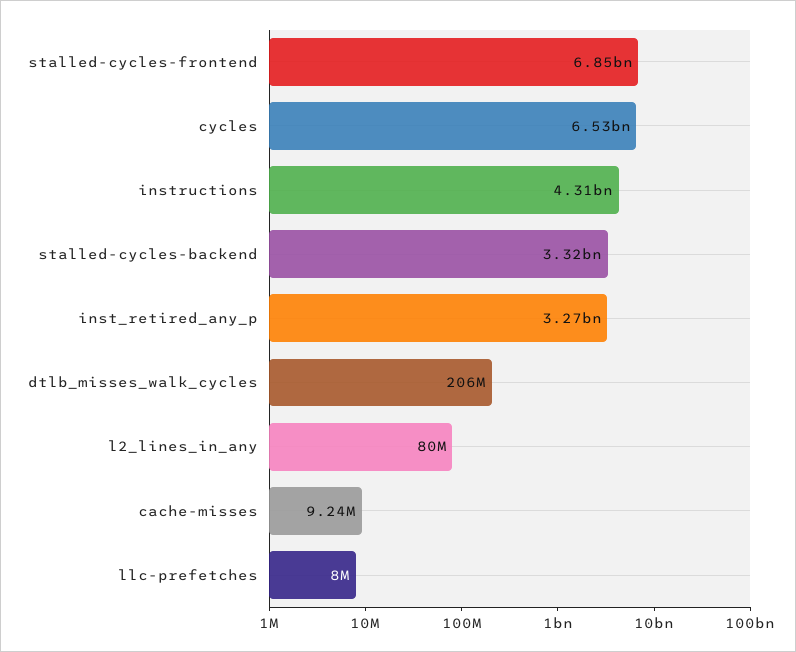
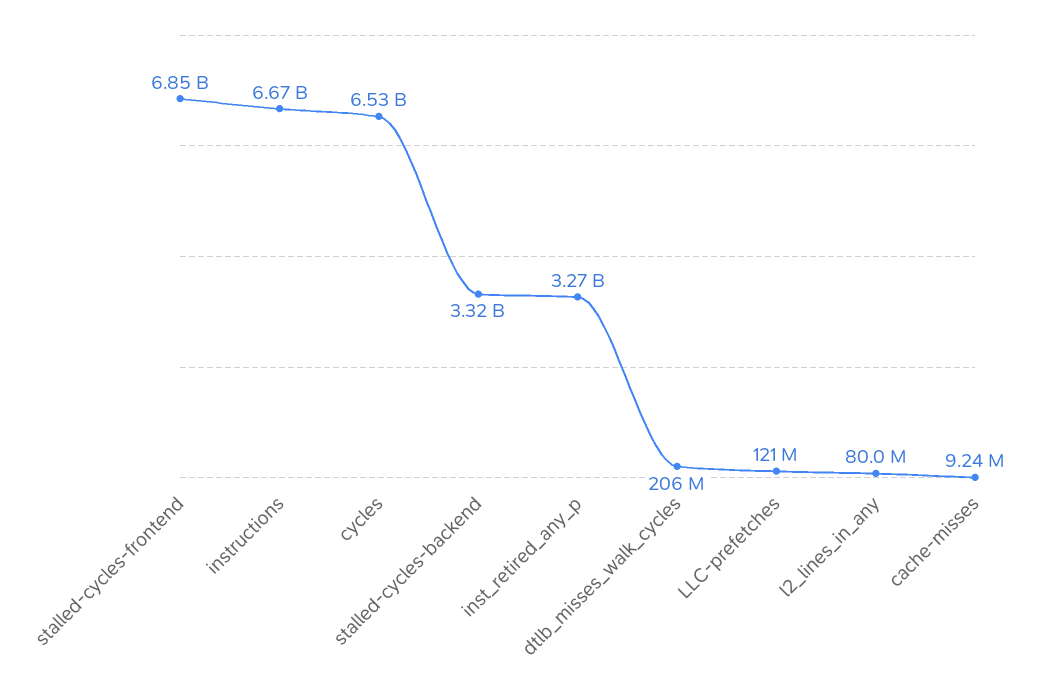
  {
    "stalled-cycles-frontend": 6850000000,
    "cycles": 6530000000,
-   "instructions": 4310000000,
+   "instructions": 6670000000,
    "stalled-cycles-backend": 3320000000,
    "inst_retired_any_p": 3270000000,
    "dtlb_misses_walk_cycles": 206000000,
    "l2_lines_in_any": 80000000,
    "cache-misses": 9240000,
-   "llc-prefetches": 8000000
+   "llc-prefetches": 121000000
  }

